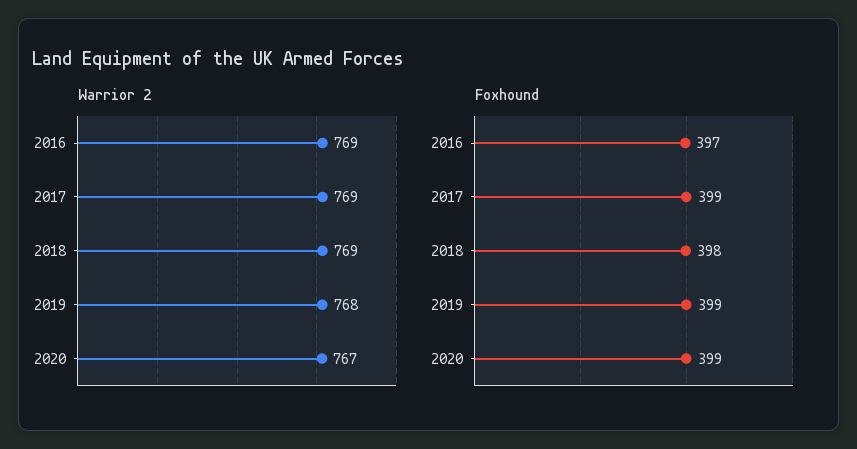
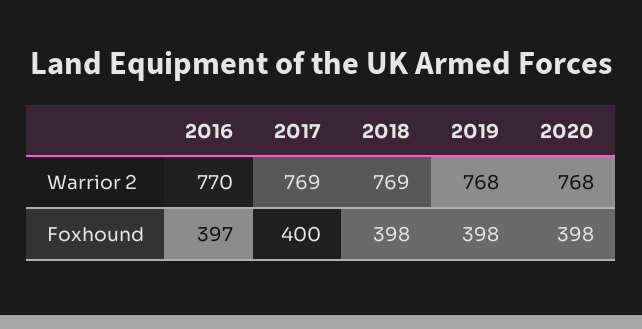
  {
    "Warrior 2": {
-     "2016": 769,
+     "2016": 770,
      "2017": 769,
      "2018": 769,
      "2019": 768,
-     "2020": 767
+     "2020": 768
    },
    "Foxhound": {
      "2016": 397,
-     "2017": 399,
+     "2017": 400,
      "2018": 398,
-     "2019": 399,
+     "2019": 398,
-     "2020": 399
+     "2020": 398
    }
  }

